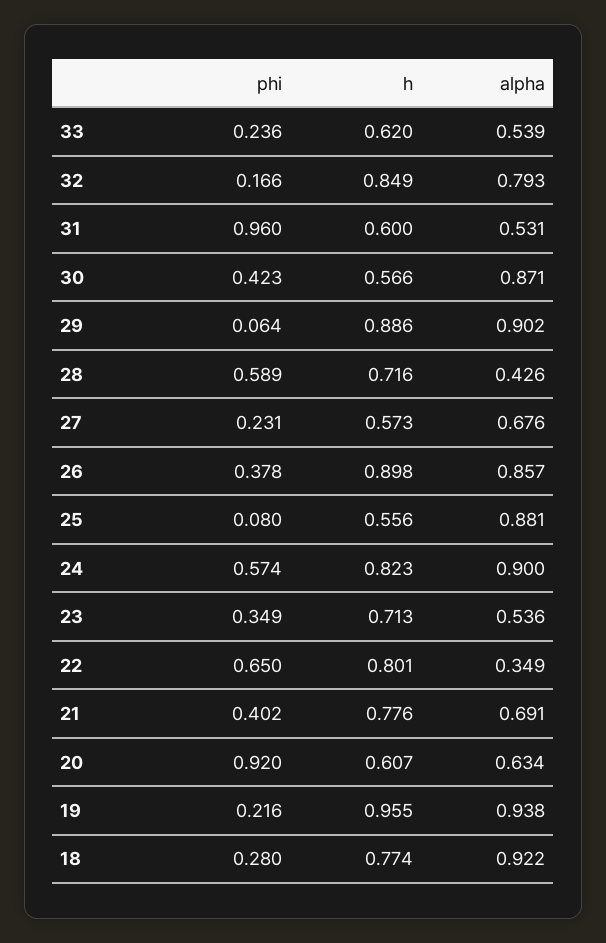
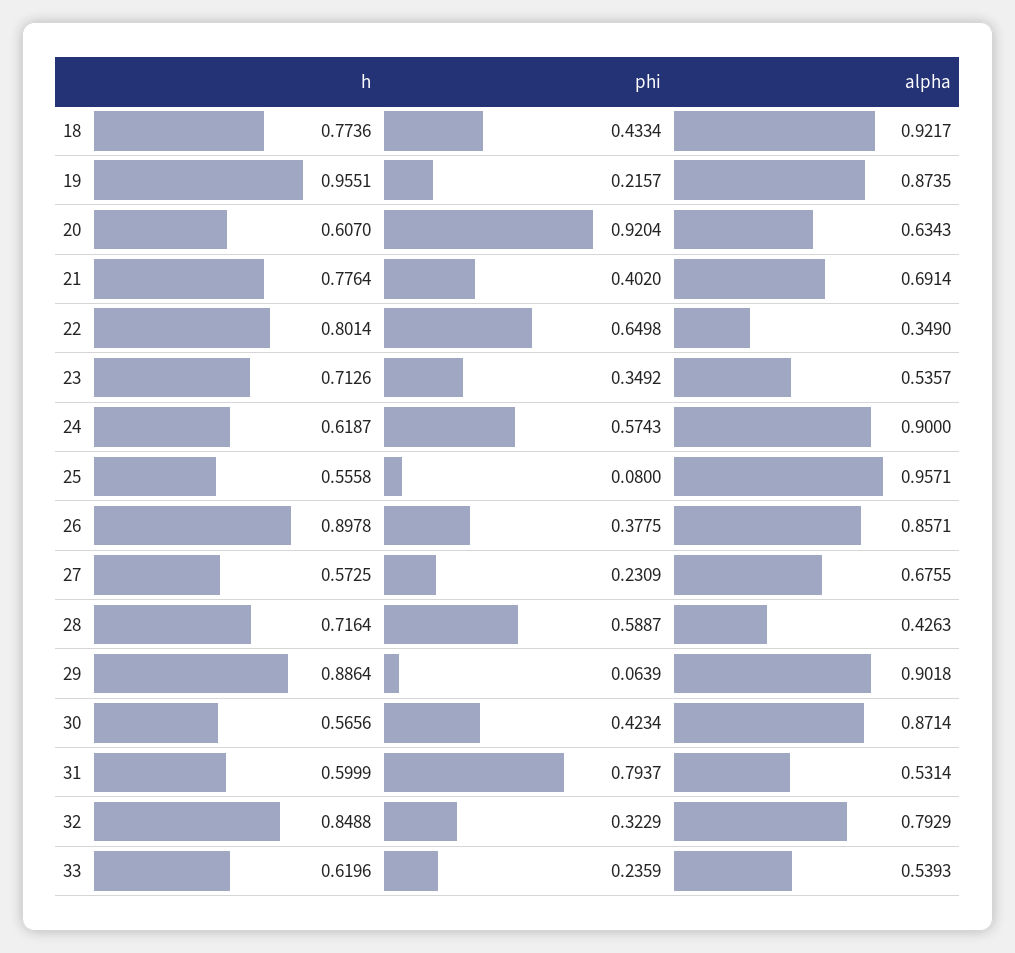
  {
    "phi": {
      "33": 0.2359,
-     "32": 0.166,
+     "32": 0.3229,
-     "31": 0.96,
+     "31": 0.7937,
      "30": 0.4234,
      "29": 0.0639,
      "28": 0.5887,
      "27": 0.2309,
      "26": 0.3775,
      "25": 0.08,
      "24": 0.5743,
      "23": 0.3492,
      "22": 0.6498,
      "21": 0.402,
      "20": 0.9204,
      "19": 0.2157,
-     "18": 0.28
+     "18": 0.4334
    },
    "h": {
      "33": 0.6196,
      "32": 0.8488,
      "31": 0.5999,
      "30": 0.5656,
      "29": 0.8864,
      "28": 0.7164,
      "27": 0.5725,
      "26": 0.8978,
      "25": 0.5558,
-     "24": 0.823,
+     "24": 0.6187,
      "23": 0.7126,
      "22": 0.8014,
      "21": 0.7764,
      "20": 0.607,
      "19": 0.9551,
      "18": 0.7736
    },
    "alpha": {
      "33": 0.5393,
      "32": 0.7929,
      "31": 0.5314,
      "30": 0.8714,
      "29": 0.9018,
      "28": 0.4263,
      "27": 0.6755,
      "26": 0.8571,
-     "25": 0.881,
+     "25": 0.9571,
      "24": 0.9,
      "23": 0.5357,
      "22": 0.349,
      "21": 0.6914,
      "20": 0.6343,
-     "19": 0.938,
+     "19": 0.8735,
      "18": 0.9217
    }
  }

